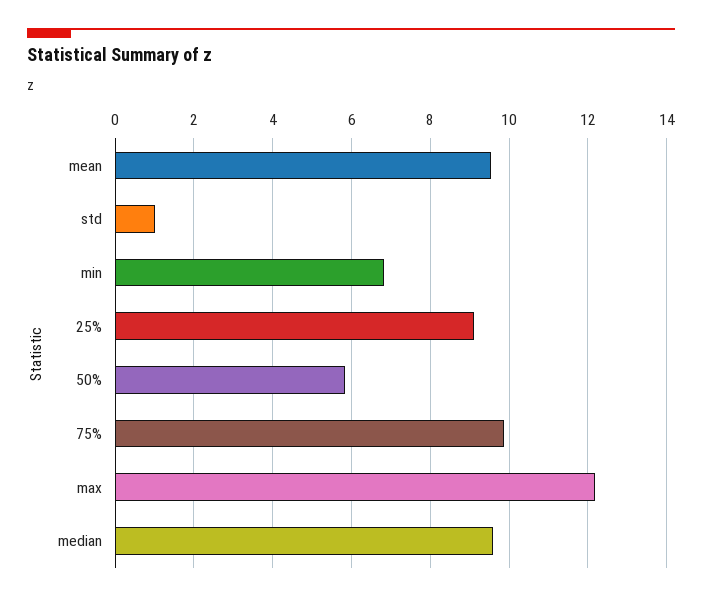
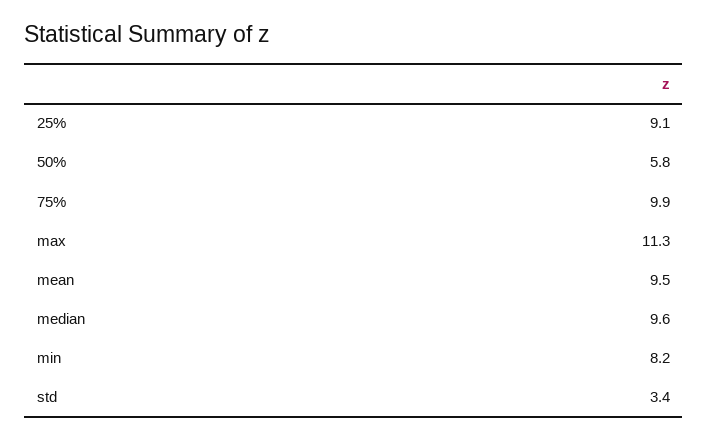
  {
    "mean": 9.5,
-   "std": 1,
+   "std": 3.4,
-   "min": 6.8,
+   "min": 8.2,
    "25%": 9.1,
    "50%": 5.8,
    "75%": 9.9,
-   "max": 12.2,
+   "max": 11.3,
    "median": 9.6
  }

